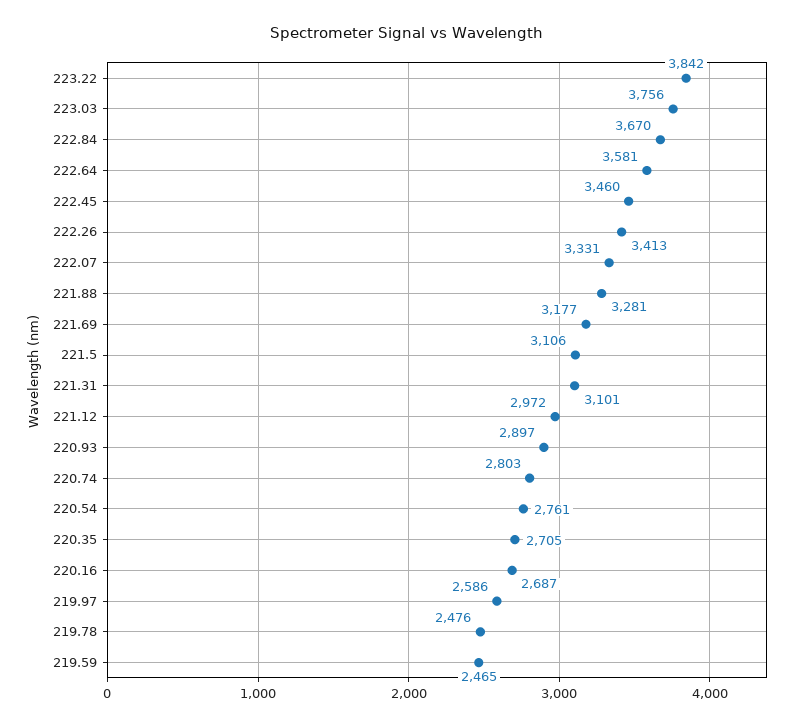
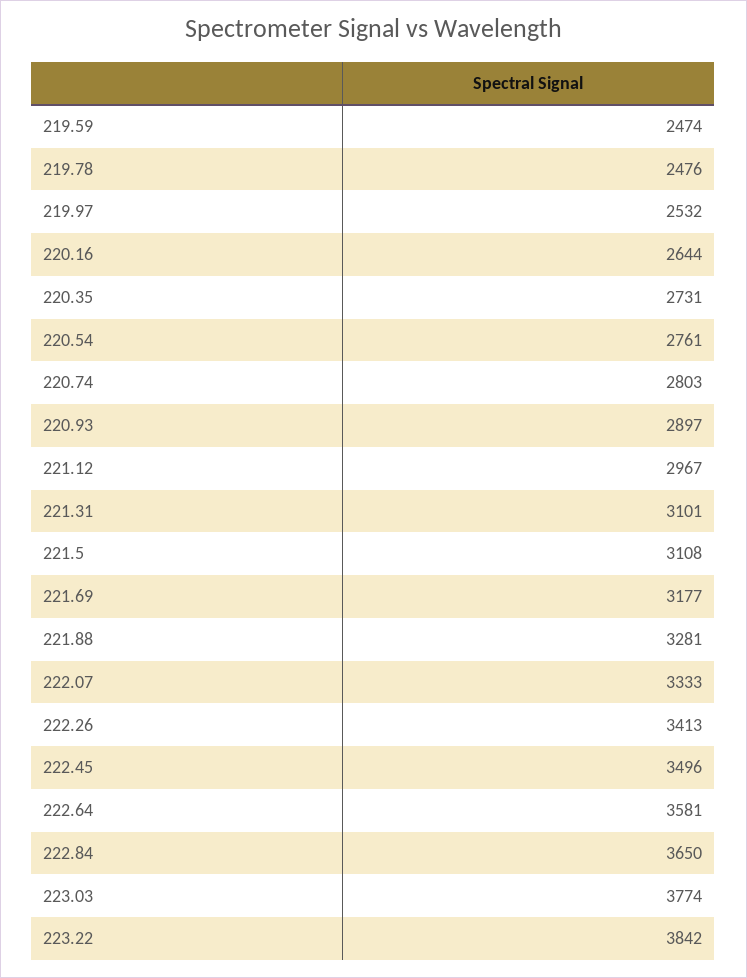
  {
    "223.22": 3842,
-   "223.03": 3756,
+   "223.03": 3774,
-   "222.84": 3670,
+   "222.84": 3650,
    "222.64": 3581,
-   "222.45": 3460,
+   "222.45": 3496,
    "222.26": 3413,
-   "222.07": 3331,
+   "222.07": 3333,
    "221.88": 3281,
    "221.69": 3177,
-   "221.5": 3106,
+   "221.5": 3108,
    "221.31": 3101,
-   "221.12": 2972,
+   "221.12": 2967,
    "220.93": 2897,
    "220.74": 2803,
    "220.54": 2761,
-   "220.35": 2705,
+   "220.35": 2731,
-   "220.16": 2687,
+   "220.16": 2644,
-   "219.97": 2586,
+   "219.97": 2532,
    "219.78": 2476,
-   "219.59": 2465
+   "219.59": 2474
  }

